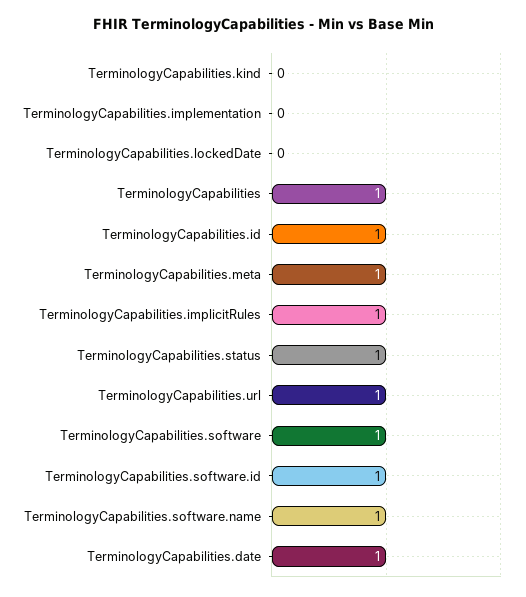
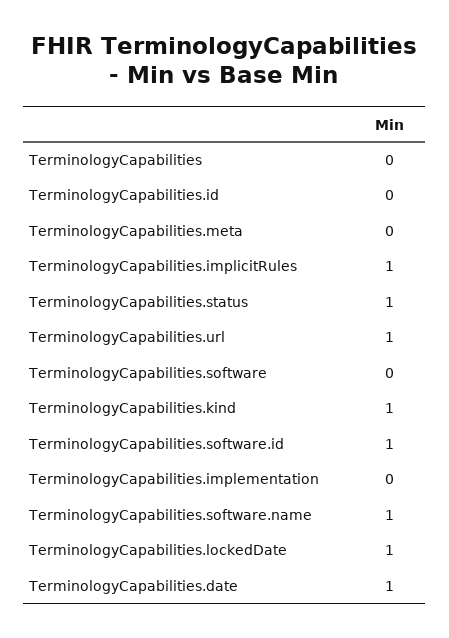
  {
-   "TerminologyCapabilities.kind": 0,
+   "TerminologyCapabilities.kind": 1,
    "TerminologyCapabilities.implementation": 0,
-   "TerminologyCapabilities.lockedDate": 0,
+   "TerminologyCapabilities.lockedDate": 1,
-   "TerminologyCapabilities": 1,
+   "TerminologyCapabilities": 0,
-   "TerminologyCapabilities.id": 1,
+   "TerminologyCapabilities.id": 0,
-   "TerminologyCapabilities.meta": 1,
+   "TerminologyCapabilities.meta": 0,
    "TerminologyCapabilities.implicitRules": 1,
    "TerminologyCapabilities.status": 1,
    "TerminologyCapabilities.url": 1,
-   "TerminologyCapabilities.software": 1,
+   "TerminologyCapabilities.software": 0,
    "TerminologyCapabilities.software.id": 1,
    "TerminologyCapabilities.software.name": 1,
    "TerminologyCapabilities.date": 1
  }

